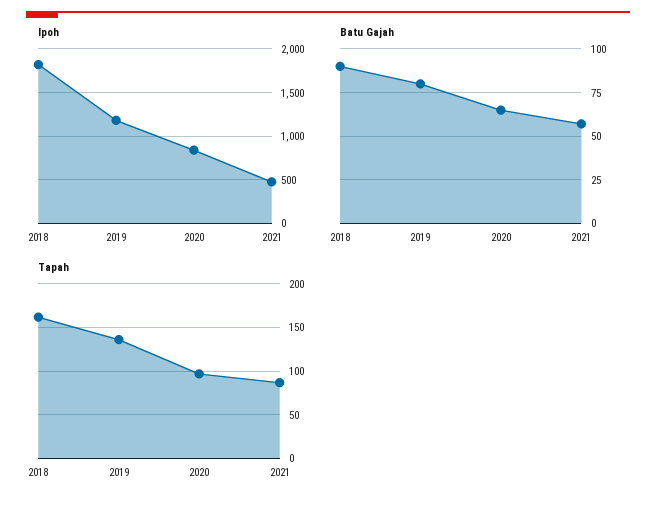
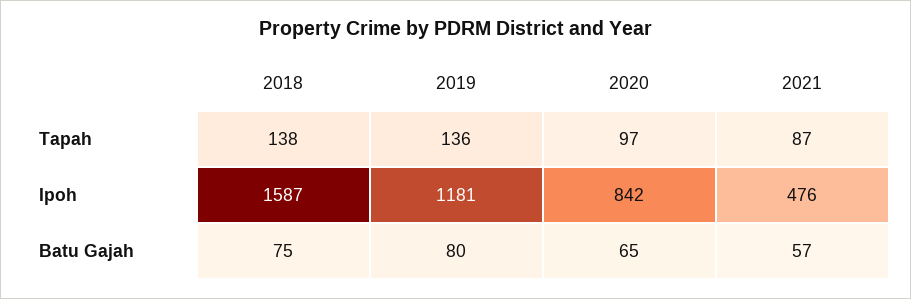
  {
    "Ipoh": {
-     "2018": 1800,
+     "2018": 1587,
      "2019": 1181,
      "2020": 842,
      "2021": 476
    },
    "Batu Gajah": {
-     "2018": 90,
+     "2018": 75,
      "2019": 80,
      "2020": 65,
      "2021": 57
    },
    "Tapah": {
-     "2018": 160,
+     "2018": 138,
      "2019": 136,
      "2020": 97,
      "2021": 87
    }
  }

